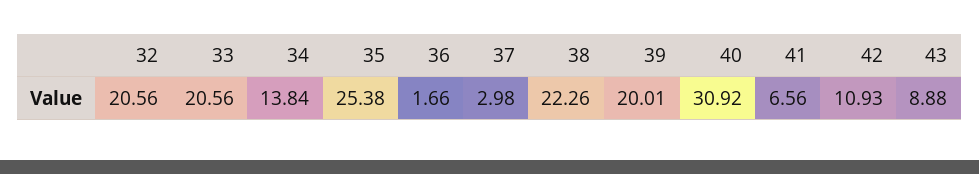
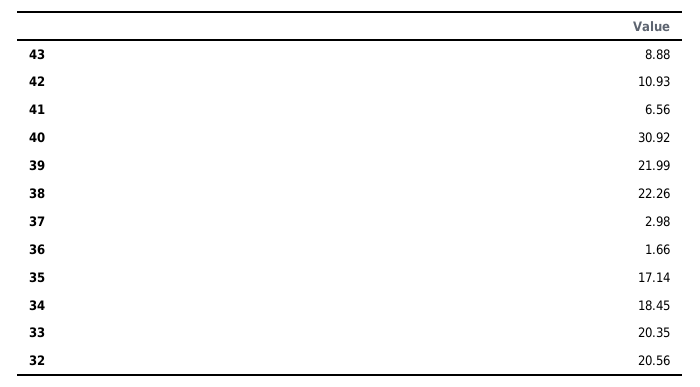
  {
    "32": 20.56,
-   "33": 20.56,
+   "33": 20.35,
-   "34": 13.84,
+   "34": 18.45,
-   "35": 25.38,
+   "35": 17.14,
    "36": 1.66,
    "37": 2.98,
    "38": 22.26,
-   "39": 20.01,
+   "39": 21.99,
    "40": 30.92,
    "41": 6.56,
    "42": 10.93,
    "43": 8.88
  }

